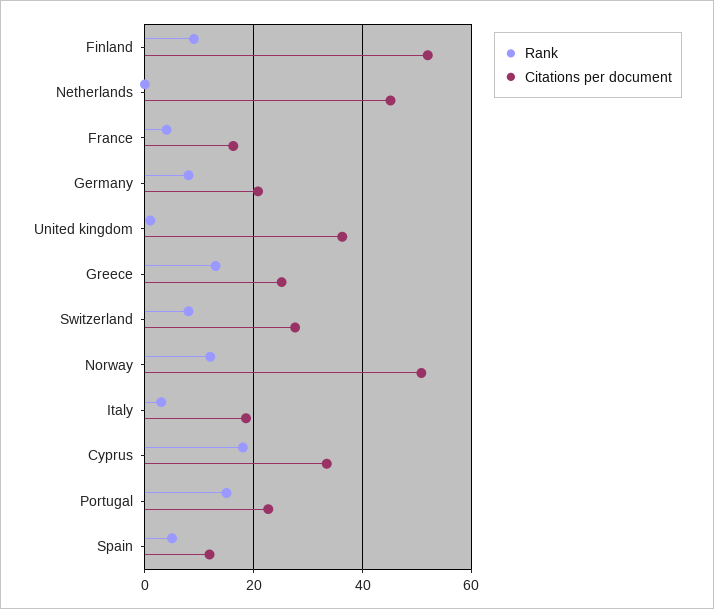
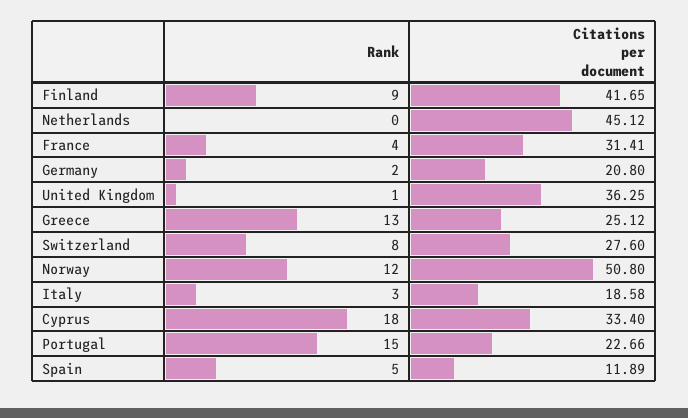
  {
    "Rank": {
      "Finland": 9,
      "Netherlands": 0,
      "France": 4,
-     "Germany": 8,
+     "Germany": 2,
      "United kingdom": 1,
      "Greece": 13,
      "Switzerland": 8,
      "Norway": 12,
      "Italy": 3,
      "Cyprus": 18,
      "Portugal": 15,
      "Spain": 5
    },
    "Citations per document": {
-     "Finland": 52,
+     "Finland": 41.65,
      "Netherlands": 45.12,
-     "France": 16,
+     "France": 31.41,
      "Germany": 20.8,
      "United kingdom": 36.25,
      "Greece": 25.12,
      "Switzerland": 27.6,
      "Norway": 50.8,
      "Italy": 18.58,
      "Cyprus": 33.4,
      "Portugal": 22.66,
      "Spain": 11.89
    }
  }

